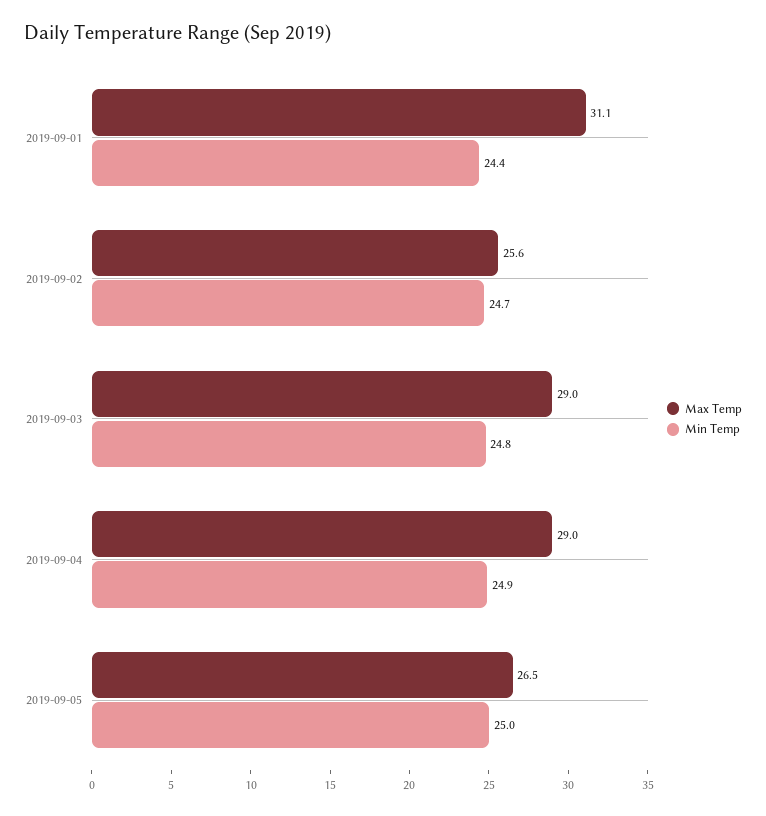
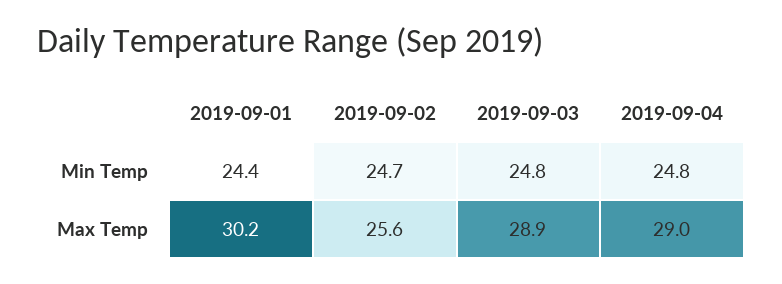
  {
    "Max Temp": {
-     "2019-09-01": 31.1,
+     "2019-09-01": 30.2,
      "2019-09-02": 25.6,
-     "2019-09-03": 29,
+     "2019-09-03": 28.9,
-     "2019-09-04": 29,
+     "2019-09-04": 29
-     "2019-09-05": 26.5
    },
    "Min Temp": {
      "2019-09-01": 24.4,
      "2019-09-02": 24.7,
      "2019-09-03": 24.8,
-     "2019-09-04": 24.9,
+     "2019-09-04": 24.8
-     "2019-09-05": 25
    }
  }

